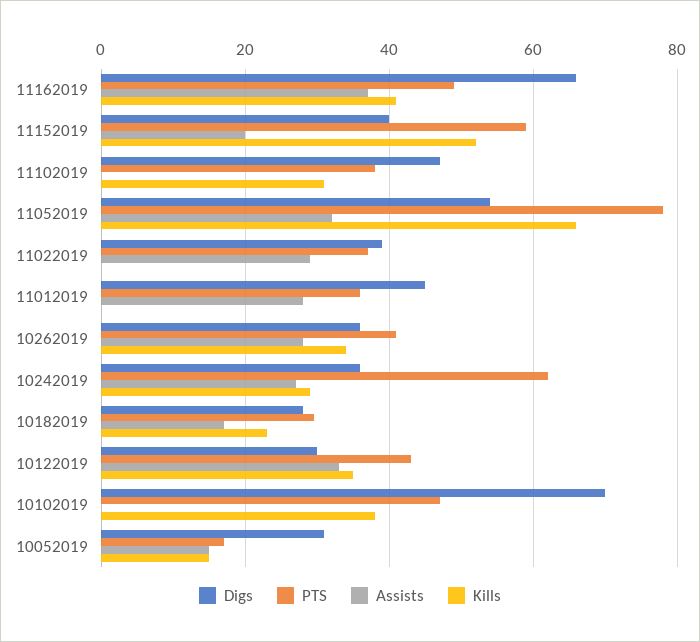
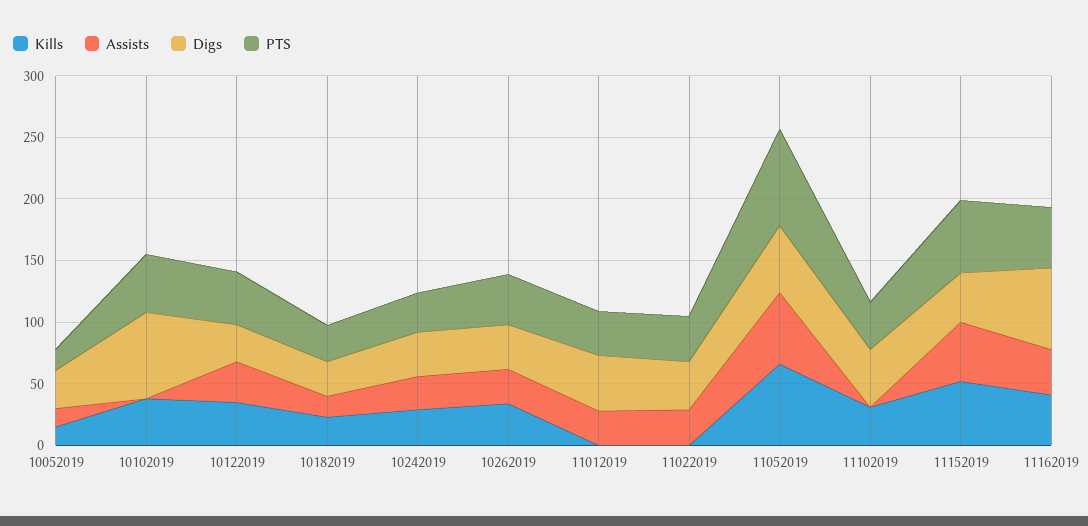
  {
    "Digs": {
      "11162019": 66,
      "11152019": 40,
      "11102019": 48,
      "11052019": 54,
      "11022019": 40,
      "11012019": 46,
      "10262019": 36,
      "10242019": 36,
      "10182019": 28,
      "10122019": 30,
      "10102019": 70,
      "10052019": 32
    },
    "PTS": {
      "11162019": 50,
      "11152019": 60,
      "11102019": 38,
      "11052019": 78,
      "11022019": 38,
      "11012019": 36,
      "10262019": 42,
-     "10242019": 62,
+     "10242019": 30,
      "10182019": 30,
      "10122019": 44,
      "10102019": 48,
      "10052019": 18
    },
    "Assists": {
      "11162019": 38,
-     "11152019": 20,
+     "11152019": 50,
      "11102019": 0,
-     "11052019": 32,
+     "11052019": 60,
      "11022019": 30,
      "11012019": 28,
      "10262019": 28,
      "10242019": 28,
      "10182019": 18,
      "10122019": 34,
      "10102019": 0,
      "10052019": 16
    },
    "Kills": {
      "11162019": 42,
      "11152019": 52,
      "11102019": 32,
      "11052019": 66,
      "11022019": 0,
      "11012019": 0,
      "10262019": 34,
      "10242019": 30,
      "10182019": 24,
      "10122019": 36,
      "10102019": 38,
      "10052019": 16
    }
  }

